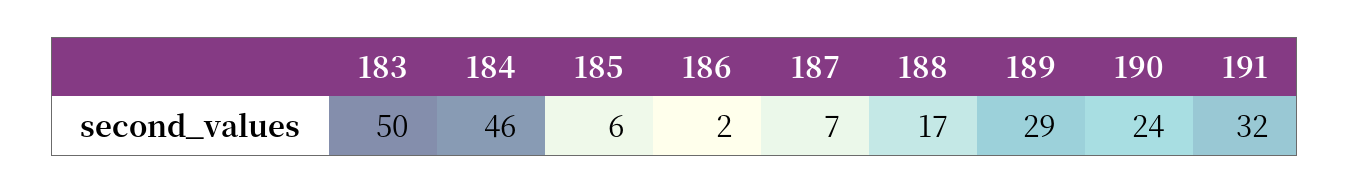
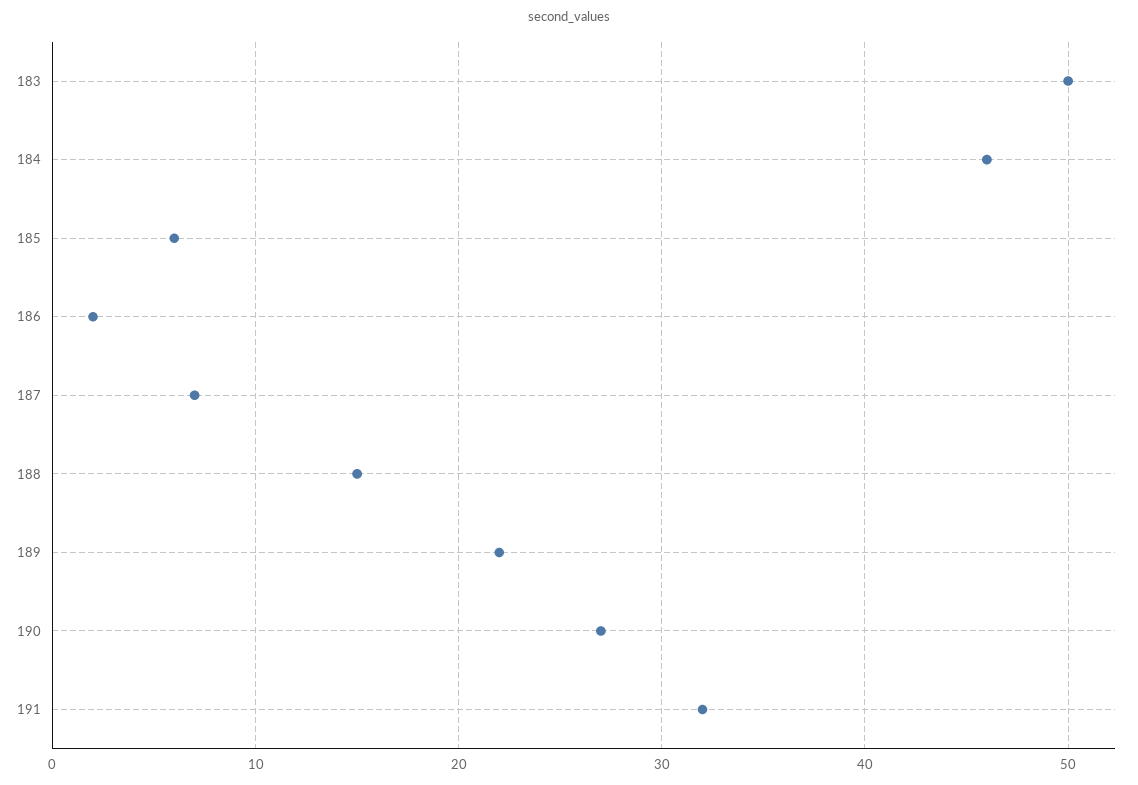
  {
    "183": 50,
    "184": 46,
    "185": 6,
    "186": 2,
    "187": 7,
-   "188": 17,
+   "188": 15,
-   "189": 29,
+   "189": 22,
-   "190": 24,
+   "190": 27,
    "191": 32
  }

